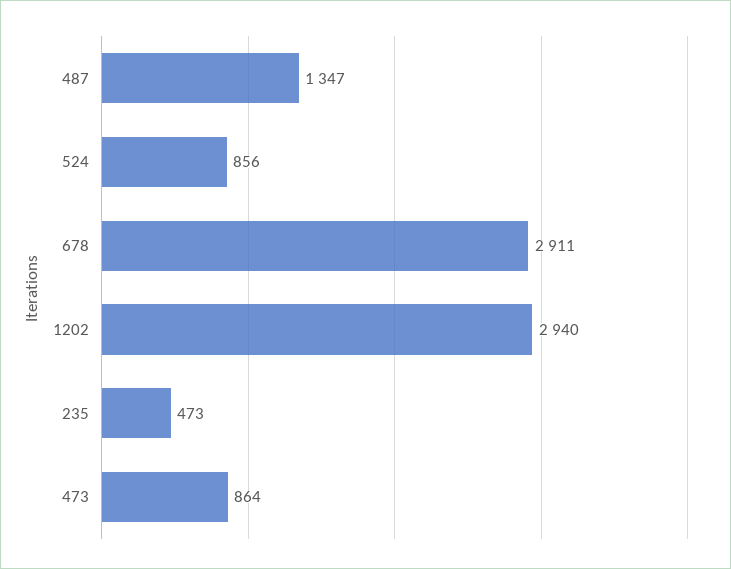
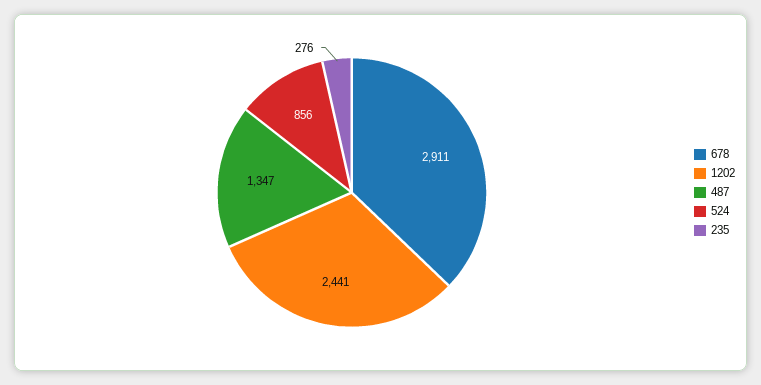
  {
    "487": 1347,
    "524": 856,
    "678": 2911,
-   "1202": 2940,
+   "1202": 2441,
-   "235": 473,
+   "235": 276
-   "473": 864
  }

